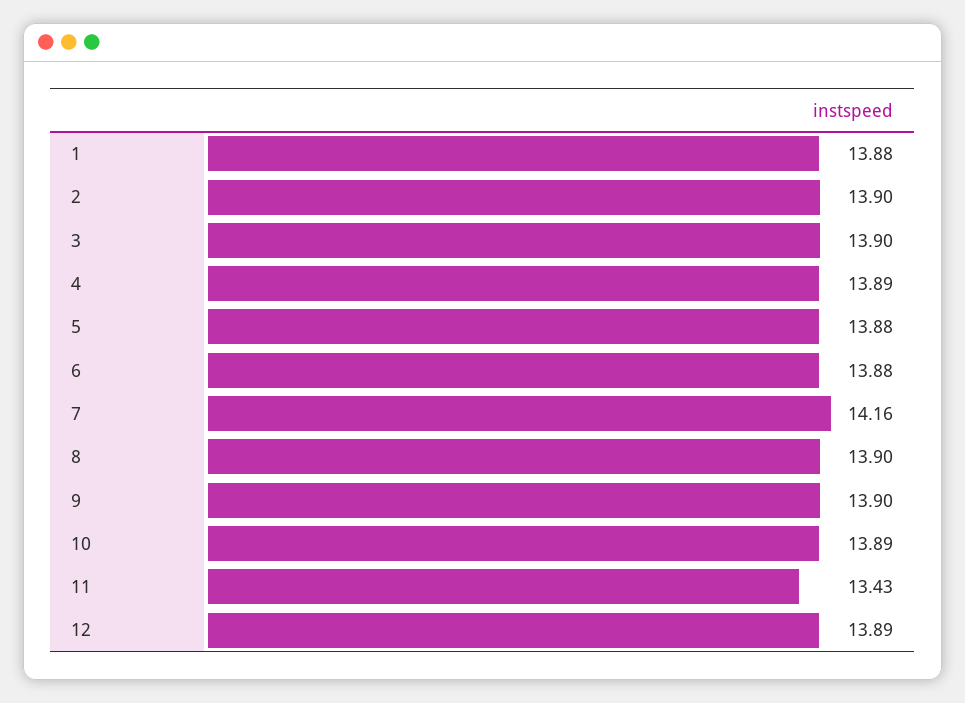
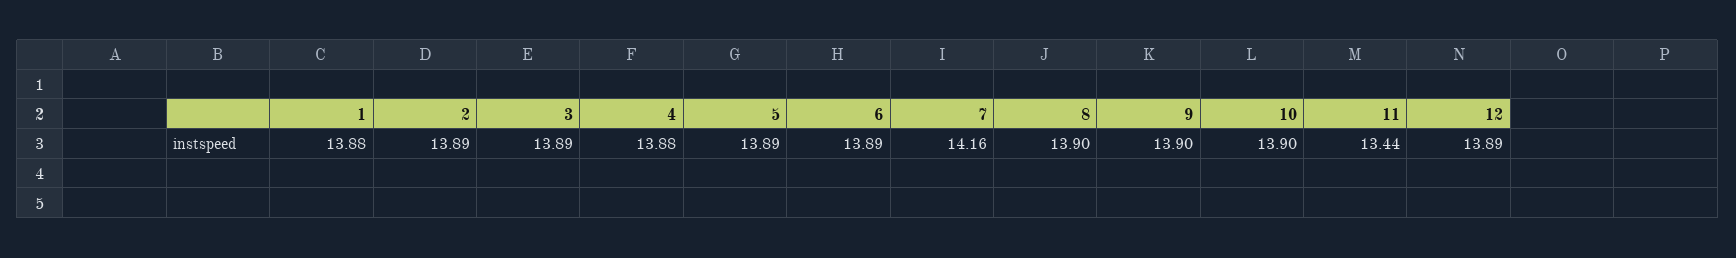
  {
    "1": 13.88,
-   "2": 13.9,
+   "2": 13.89,
-   "3": 13.9,
+   "3": 13.89,
-   "4": 13.89,
+   "4": 13.88,
-   "5": 13.88,
+   "5": 13.89,
-   "6": 13.88,
+   "6": 13.89,
    "7": 14.16,
    "8": 13.9,
    "9": 13.9,
-   "10": 13.89,
+   "10": 13.9,
-   "11": 13.43,
+   "11": 13.44,
    "12": 13.89
  }

